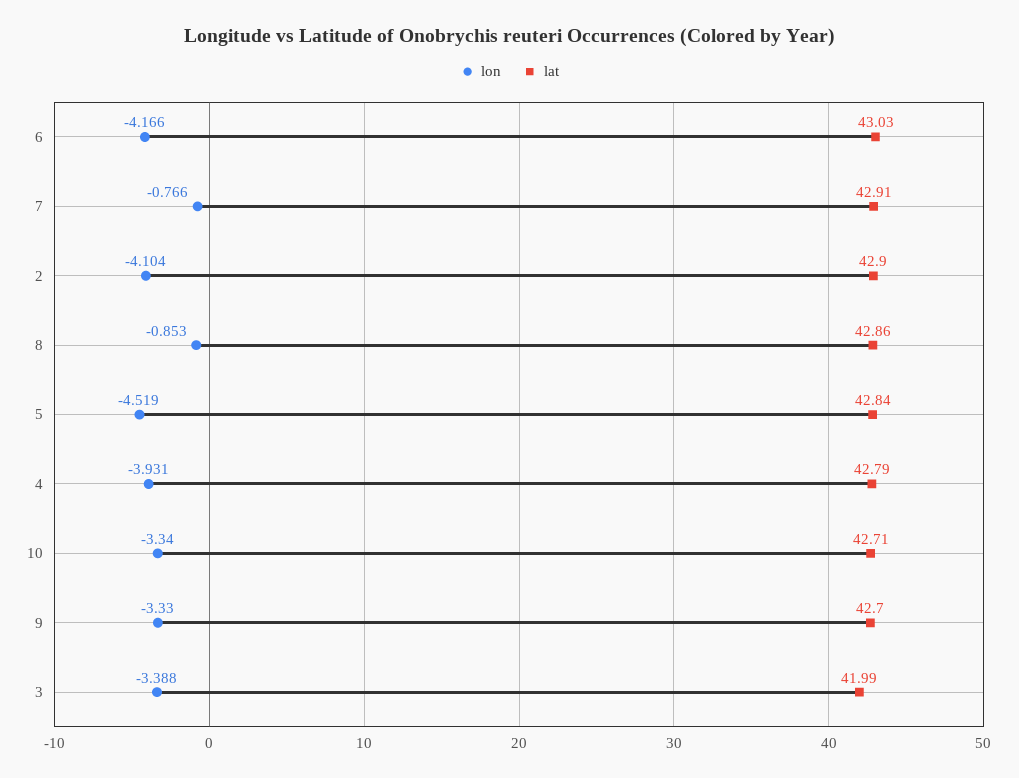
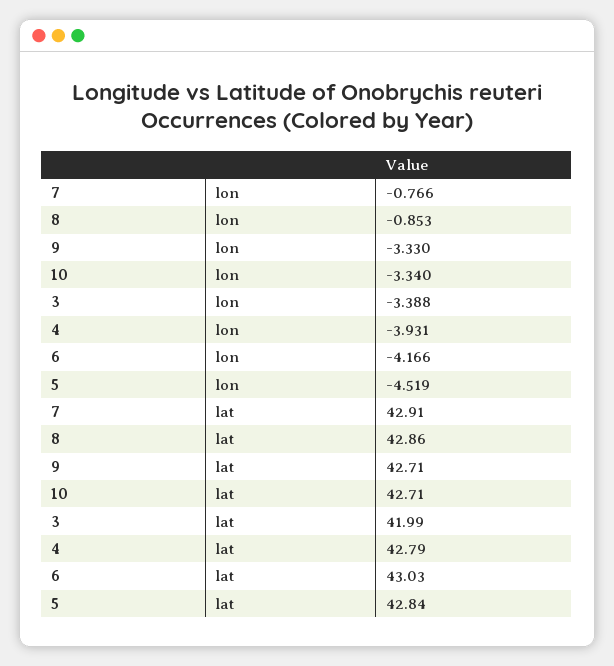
  {
    "lon": {
      "6": -4.166,
      "7": -0.766,
-     "2": -4.104,
      "8": -0.853,
      "5": -4.519,
      "4": -3.931,
      "10": -3.34,
      "9": -3.33,
      "3": -3.388
    },
    "lat": {
      "6": 43.03,
      "7": 42.91,
-     "2": 42.9,
      "8": 42.86,
      "5": 42.84,
      "4": 42.79,
      "10": 42.71,
-     "9": 42.7,
+     "9": 42.71,
      "3": 41.99
    }
  }

